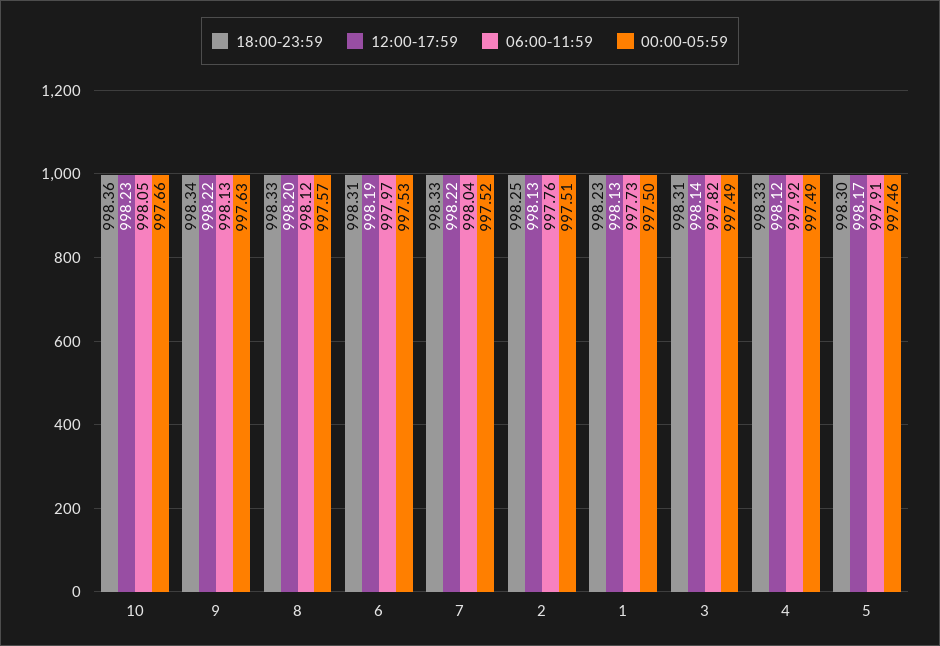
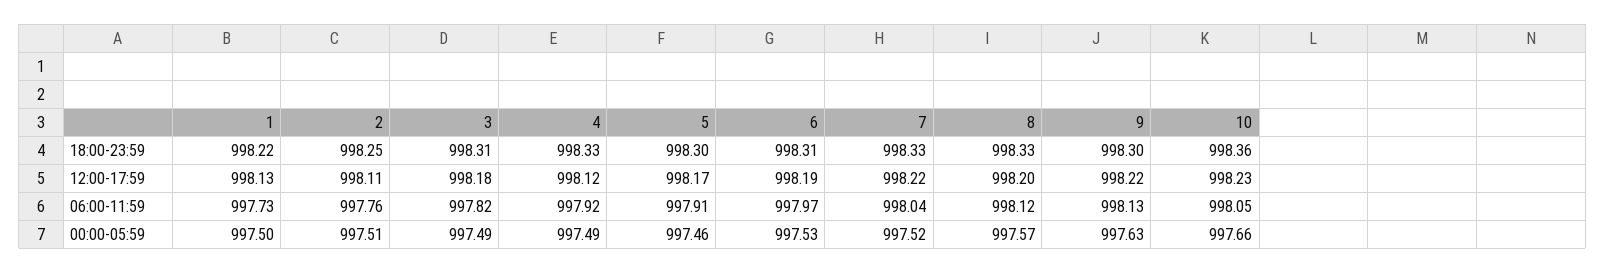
  {
    "18:00-23:59": {
      "10": 998.36,
-     "9": 998.34,
+     "9": 998.3,
      "8": 998.33,
      "6": 998.31,
      "7": 998.33,
      "2": 998.25,
-     "1": 998.23,
+     "1": 998.22,
      "3": 998.31,
      "4": 998.33,
      "5": 998.3
    },
    "12:00-17:59": {
      "10": 998.23,
      "9": 998.22,
      "8": 998.2,
      "6": 998.19,
      "7": 998.22,
-     "2": 998.13,
+     "2": 998.11,
      "1": 998.13,
-     "3": 998.14,
+     "3": 998.18,
      "4": 998.12,
      "5": 998.17
    },
    "06:00-11:59": {
      "10": 998.05,
      "9": 998.13,
      "8": 998.12,
      "6": 997.97,
      "7": 998.04,
      "2": 997.76,
      "1": 997.73,
      "3": 997.82,
      "4": 997.92,
      "5": 997.91
    },
    "00:00-05:59": {
      "10": 997.66,
      "9": 997.63,
      "8": 997.57,
      "6": 997.53,
      "7": 997.52,
      "2": 997.51,
      "1": 997.5,
      "3": 997.49,
      "4": 997.49,
      "5": 997.46
    }
  }

